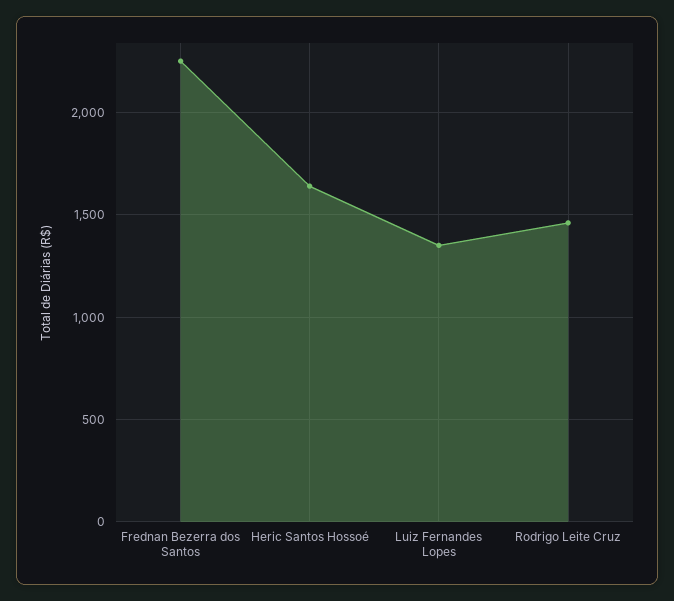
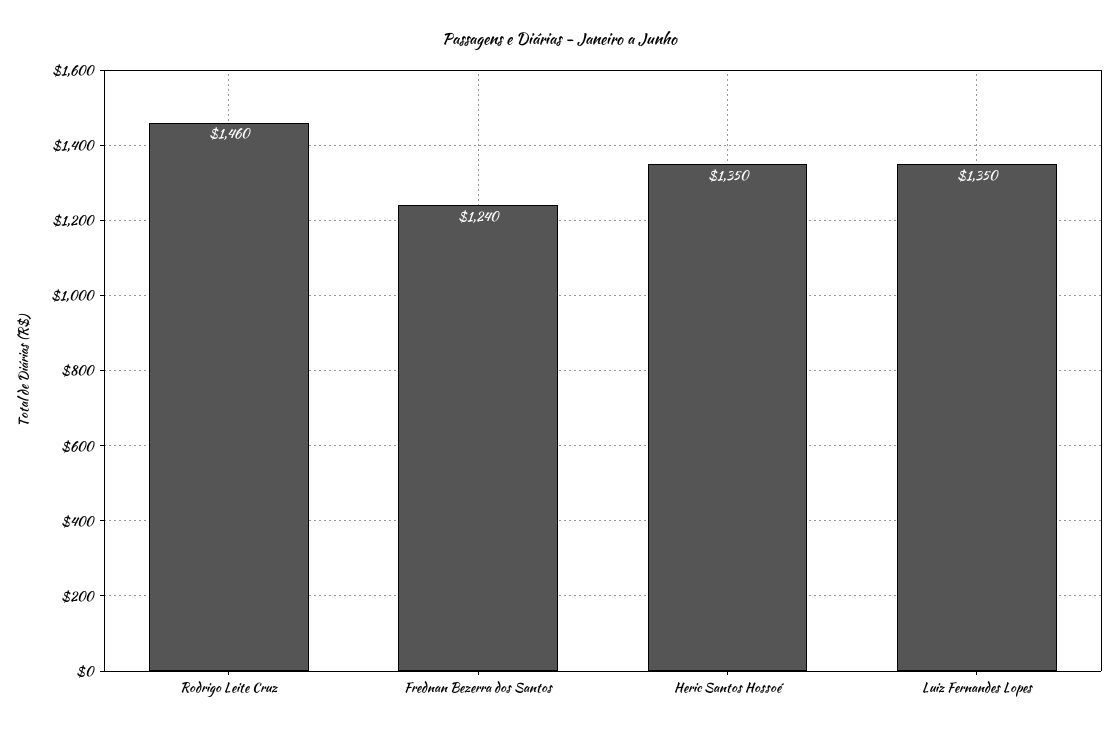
  {
-   "Frednan Bezerra dos Santos": 2250,
+   "Frednan Bezerra dos Santos": 1240,
-   "Heric Santos Hossoé": 1650,
+   "Heric Santos Hossoé": 1350,
    "Luiz Fernandes Lopes": 1350,
    "Rodrigo Leite Cruz": 1460
  }

